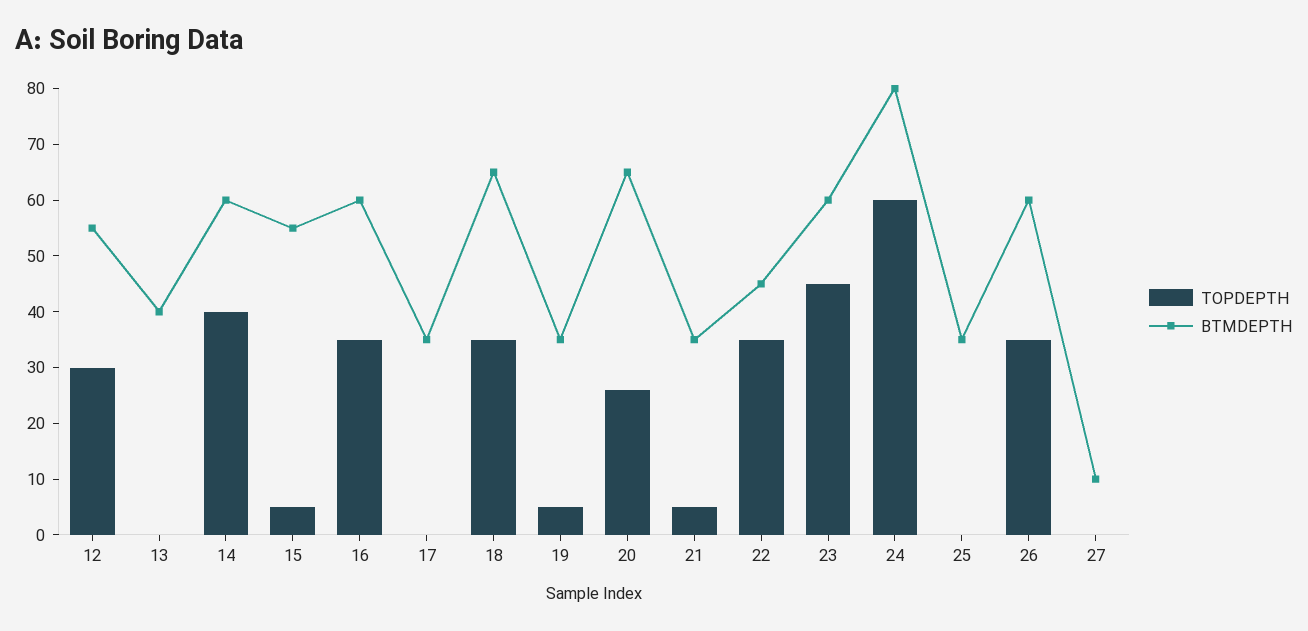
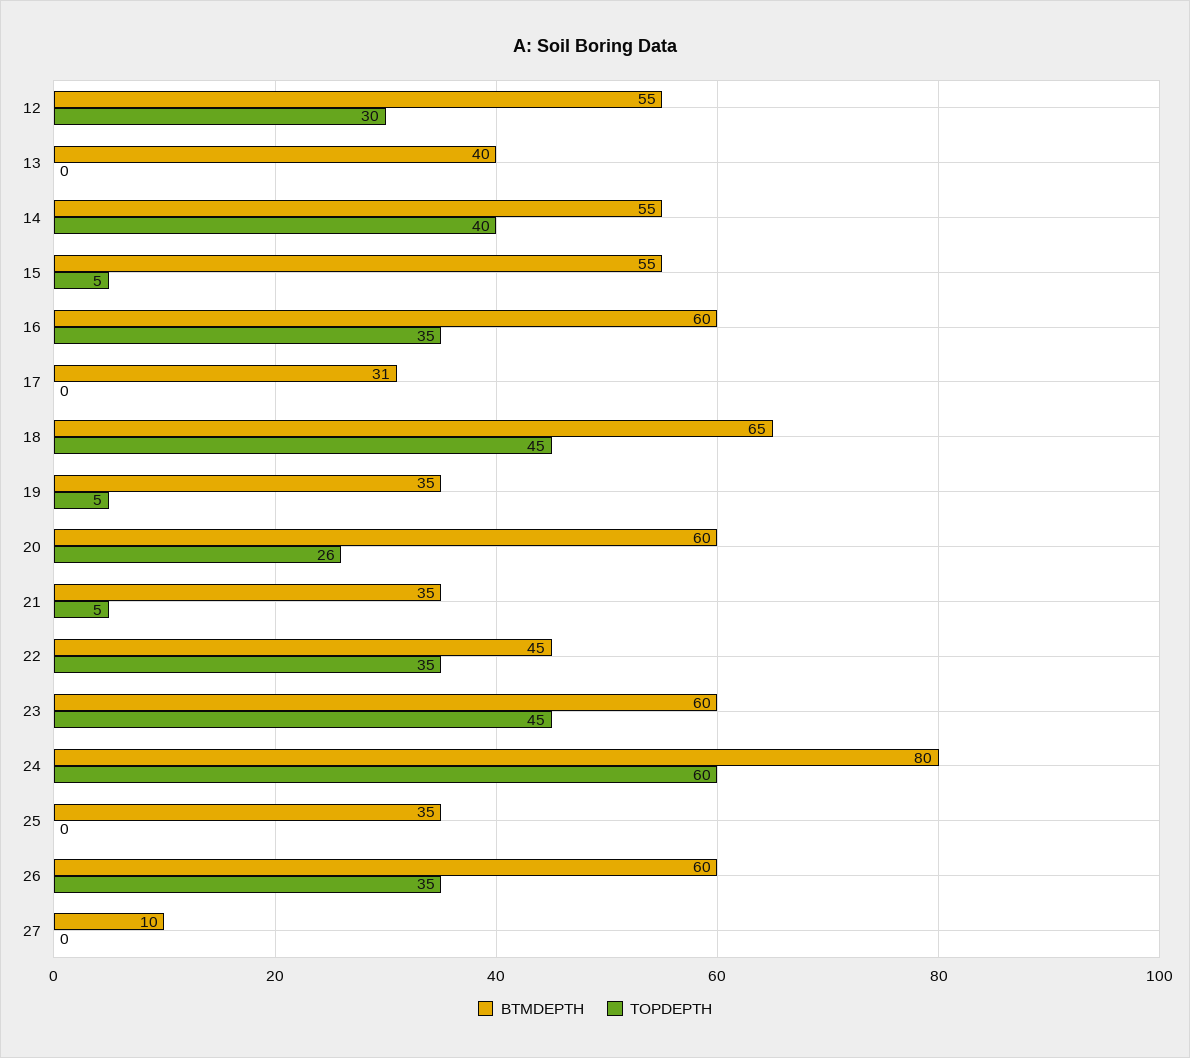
  {
    "TOPDEPTH": {
      "12": 30,
      "13": 0,
      "14": 40,
      "15": 5,
      "16": 35,
      "17": 0,
-     "18": 35,
+     "18": 45,
      "19": 5,
      "20": 26,
      "21": 5,
      "22": 35,
      "23": 45,
      "24": 60,
      "25": 0,
      "26": 35,
      "27": 0
    },
    "BTMDEPTH": {
      "12": 55,
      "13": 40,
-     "14": 60,
+     "14": 55,
      "15": 55,
      "16": 60,
-     "17": 35,
+     "17": 31,
      "18": 65,
      "19": 35,
-     "20": 65,
+     "20": 60,
      "21": 35,
      "22": 45,
      "23": 60,
      "24": 80,
      "25": 35,
      "26": 60,
      "27": 10
    }
  }

